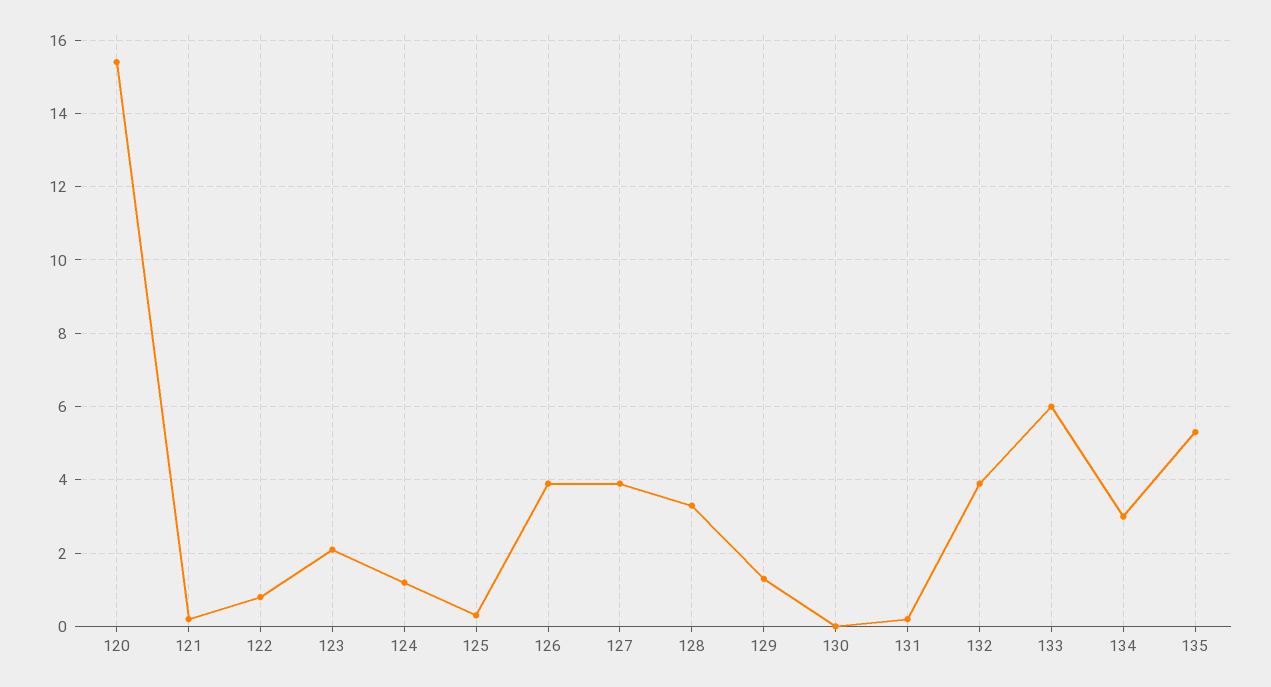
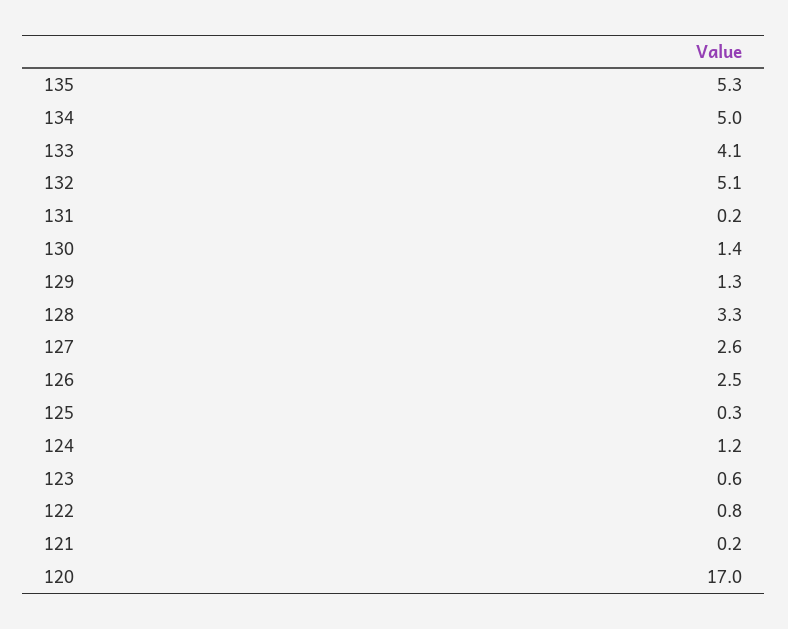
  {
-   "120": 15.5,
+   "120": 17,
    "121": 0.2,
    "122": 0.8,
-   "123": 2,
+   "123": 0.6,
    "124": 1.2,
    "125": 0.3,
-   "126": 4,
+   "126": 2.5,
-   "127": 4,
+   "127": 2.6,
    "128": 3.3,
    "129": 1.3,
-   "130": 0,
+   "130": 1.4,
    "131": 0.2,
-   "132": 4,
+   "132": 5.1,
-   "133": 6,
+   "133": 4.1,
-   "134": 3,
+   "134": 5,
    "135": 5.3
  }

